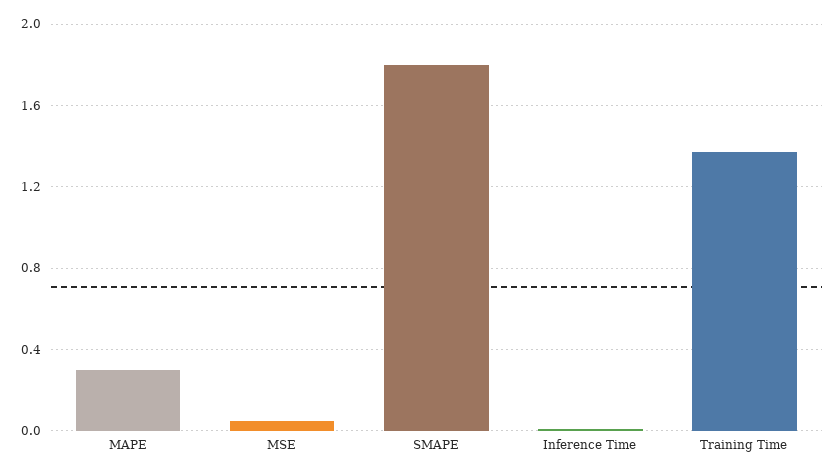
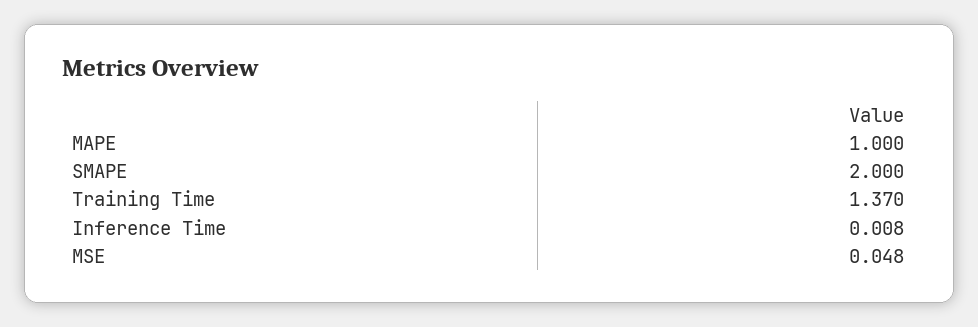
  {
-   "MAPE": 0.3,
+   "MAPE": 1,
    "MSE": 0.048,
-   "SMAPE": 1.8,
+   "SMAPE": 2,
    "Inference Time": 0.008,
    "Training Time": 1.37
  }

